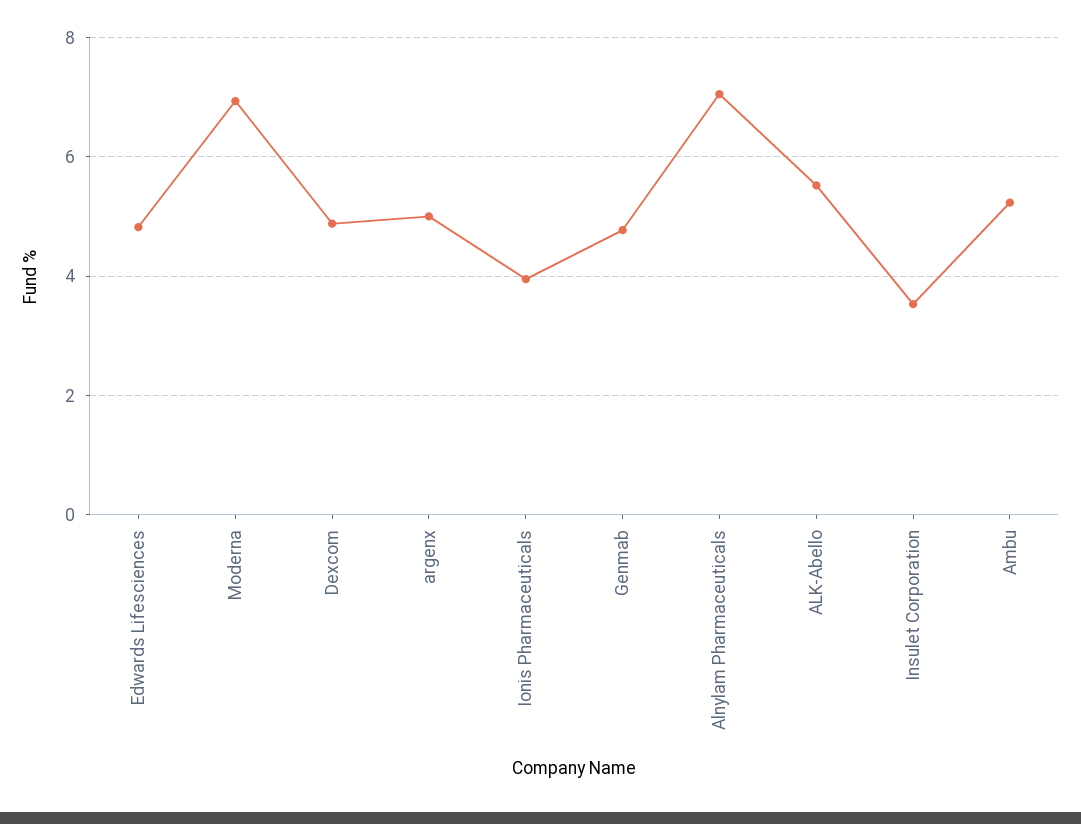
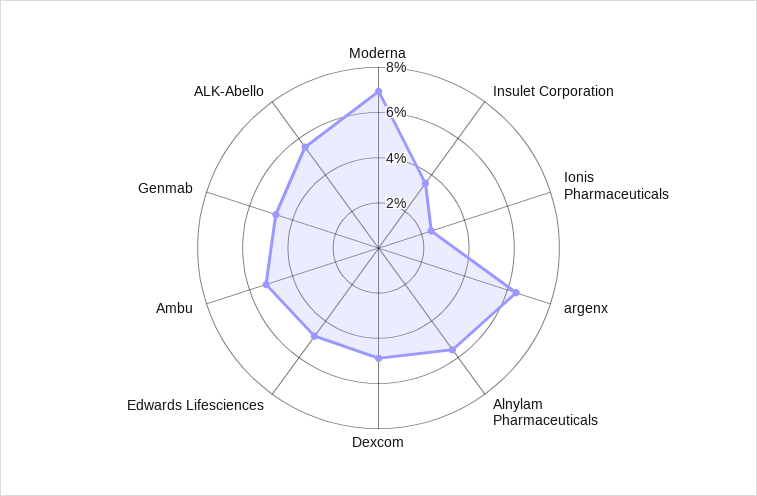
  {
    "Edwards Lifesciences": 4.8,
    "Moderna": 7,
    "Dexcom": 4.8,
-   "argenx": 5,
+   "argenx": 6.5,
-   "Ionis Pharmaceuticals": 4,
+   "Ionis Pharmaceuticals": 2.5,
    "Genmab": 4.8,
-   "Alnylam Pharmaceuticals": 7,
+   "Alnylam Pharmaceuticals": 5.5,
    "ALK-Abello": 5.6,
    "Insulet Corporation": 3.6,
    "Ambu": 5.2
  }

